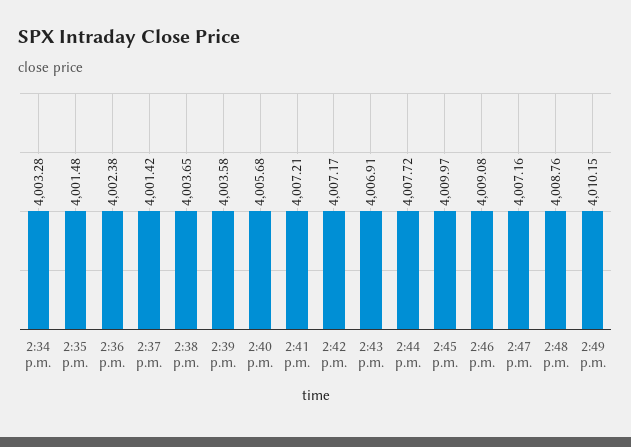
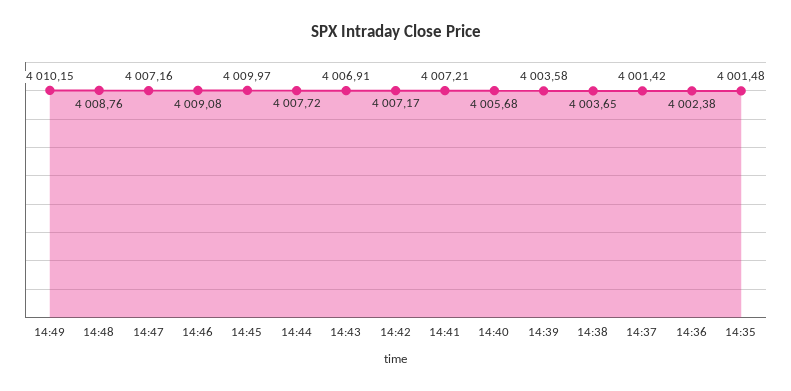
  {
-   "2:34 p.m.": 4003.28,
    "2:35 p.m.": 4001.48,
    "2:36 p.m.": 4002.38,
    "2:37 p.m.": 4001.42,
    "2:38 p.m.": 4003.65,
    "2:39 p.m.": 4003.58,
    "2:40 p.m.": 4005.68,
    "2:41 p.m.": 4007.21,
    "2:42 p.m.": 4007.17,
    "2:43 p.m.": 4006.91,
    "2:44 p.m.": 4007.72,
    "2:45 p.m.": 4009.97,
    "2:46 p.m.": 4009.08,
    "2:47 p.m.": 4007.16,
    "2:48 p.m.": 4008.76,
    "2:49 p.m.": 4010.15
  }

